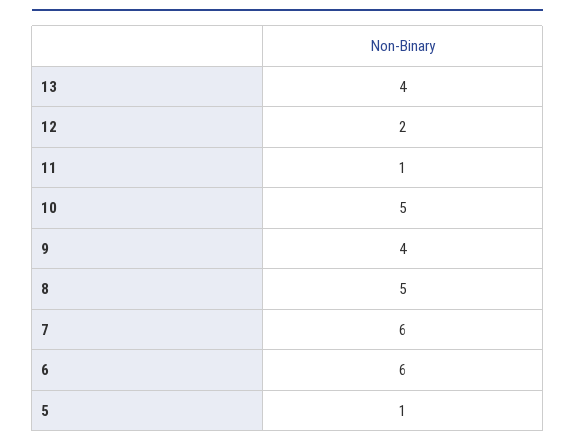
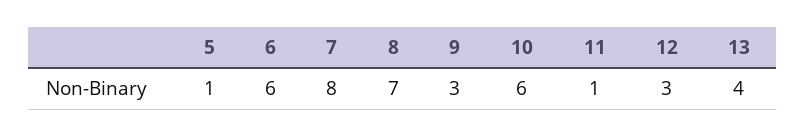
  {
    "13": 4,
-   "12": 2,
+   "12": 3,
    "11": 1,
-   "10": 5,
+   "10": 6,
-   "9": 4,
+   "9": 3,
-   "8": 5,
+   "8": 7,
-   "7": 6,
+   "7": 8,
    "6": 6,
    "5": 1
  }

